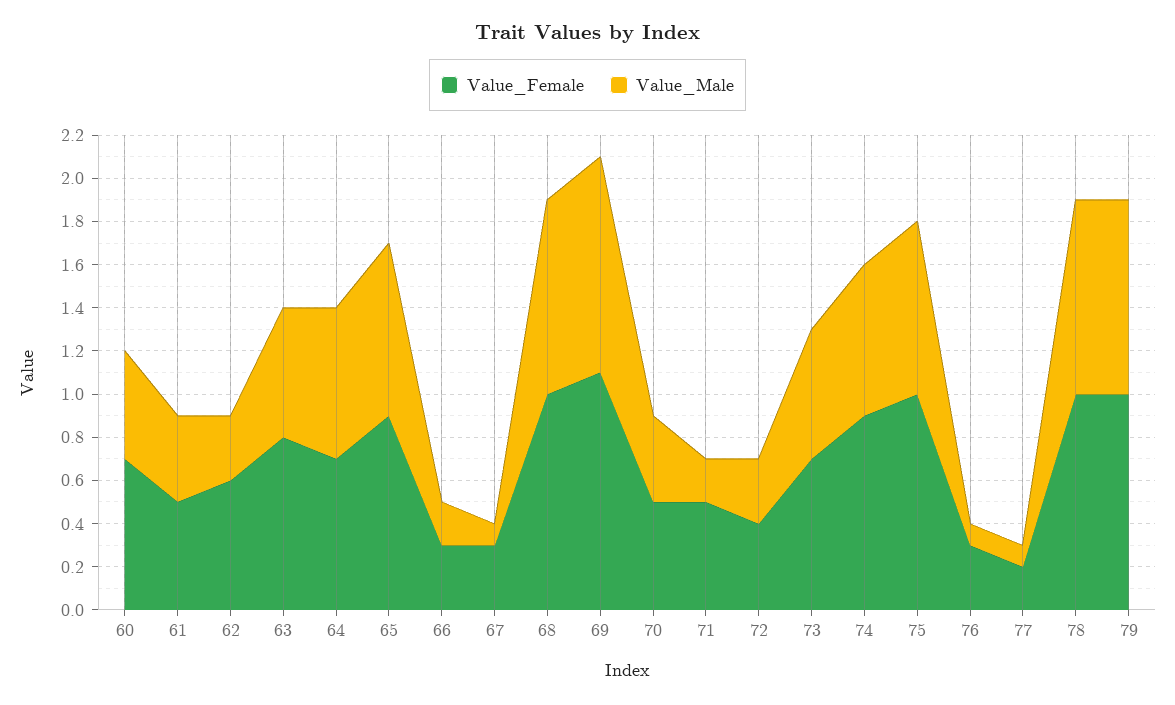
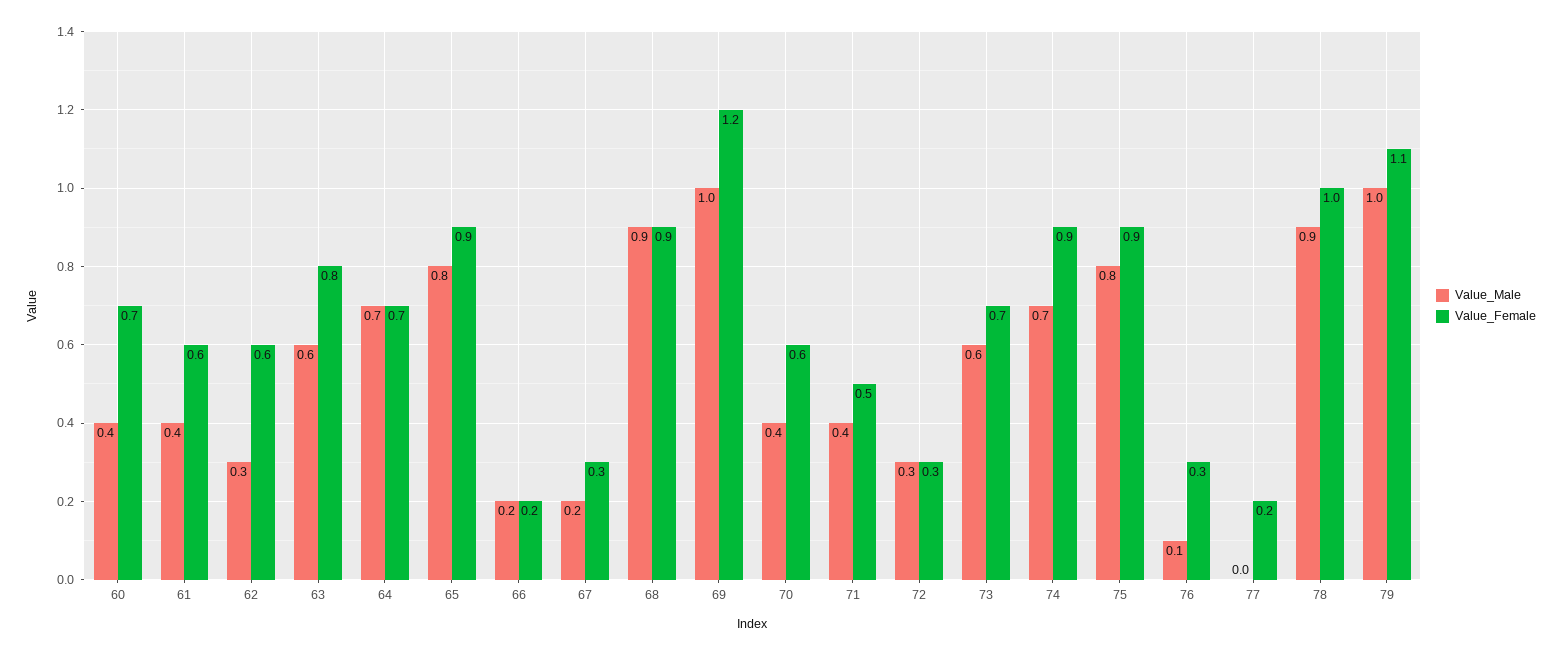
  {
    "Value_Female": {
      "60": 0.7,
-     "61": 0.5,
+     "61": 0.6,
      "62": 0.6,
      "63": 0.8,
      "64": 0.7,
      "65": 0.9,
-     "66": 0.3,
+     "66": 0.2,
      "67": 0.3,
-     "68": 1,
+     "68": 0.9,
-     "69": 1.1,
+     "69": 1.2,
-     "70": 0.5,
+     "70": 0.6,
      "71": 0.5,
-     "72": 0.4,
+     "72": 0.3,
      "73": 0.7,
      "74": 0.9,
-     "75": 1,
+     "75": 0.9,
      "76": 0.3,
      "77": 0.2,
      "78": 1,
-     "79": 1
+     "79": 1.1
    },
    "Value_Male": {
-     "60": 0.5,
+     "60": 0.4,
      "61": 0.4,
      "62": 0.3,
      "63": 0.6,
      "64": 0.7,
      "65": 0.8,
      "66": 0.2,
-     "67": 0.1,
+     "67": 0.2,
      "68": 0.9,
      "69": 1,
      "70": 0.4,
-     "71": 0.2,
+     "71": 0.4,
      "72": 0.3,
      "73": 0.6,
      "74": 0.7,
      "75": 0.8,
      "76": 0.1,
-     "77": 0.1,
+     "77": 0,
      "78": 0.9,
-     "79": 0.9
+     "79": 1
    }
  }

